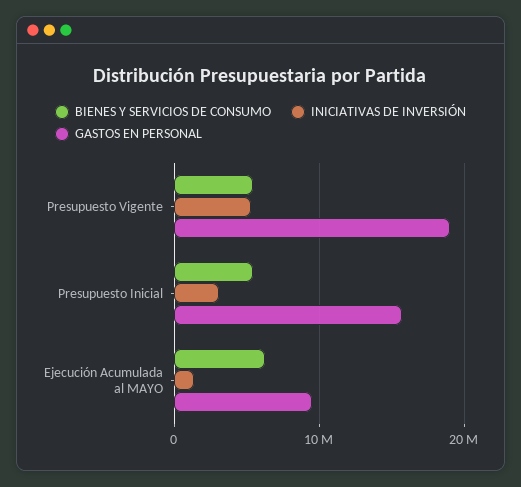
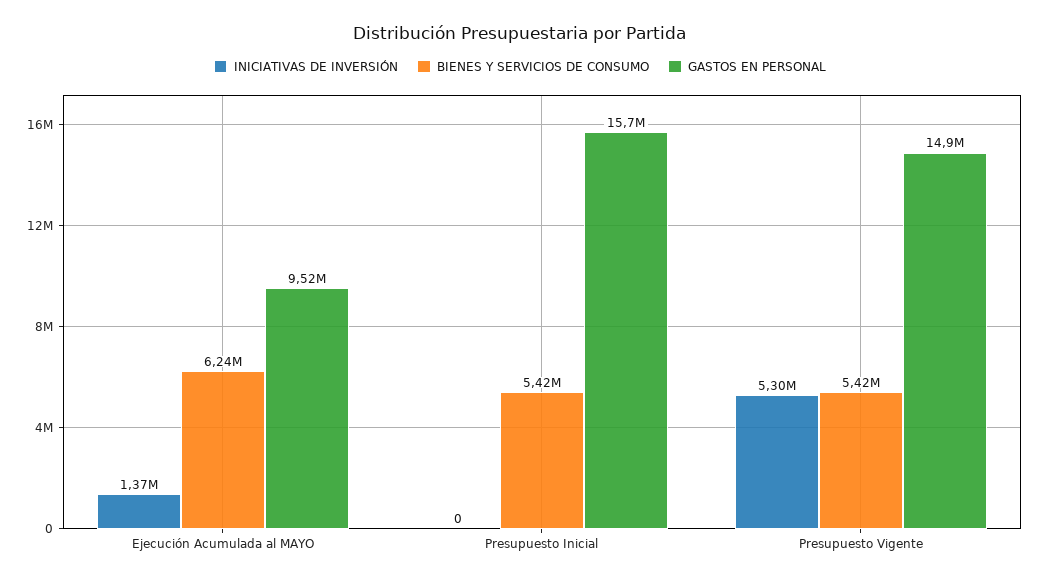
  {
    "BIENES Y SERVICIOS DE CONSUMO": {
      "Presupuesto Vigente": 5420000,
      "Presupuesto Inicial": 5420000,
      "Ejecución Acumulada al MAYO": 6240000
    },
    "INICIATIVAS DE INVERSIÓN": {
      "Presupuesto Vigente": 5300000,
-     "Presupuesto Inicial": 3000000,
+     "Presupuesto Inicial": 0,
      "Ejecución Acumulada al MAYO": 1370000
    },
    "GASTOS EN PERSONAL": {
-     "Presupuesto Vigente": 19000000,
+     "Presupuesto Vigente": 14900000,
      "Presupuesto Inicial": 15700000,
      "Ejecución Acumulada al MAYO": 9520000
    }
  }

